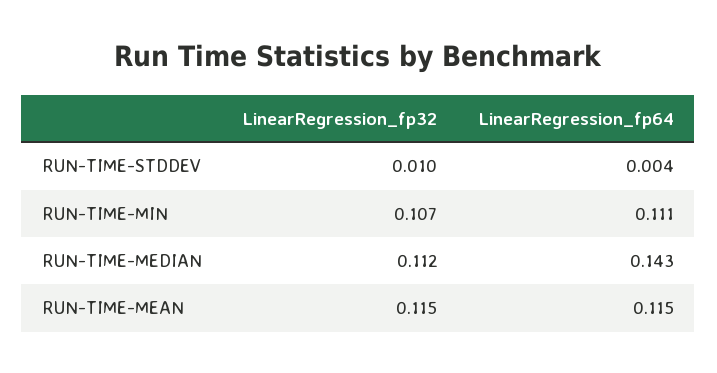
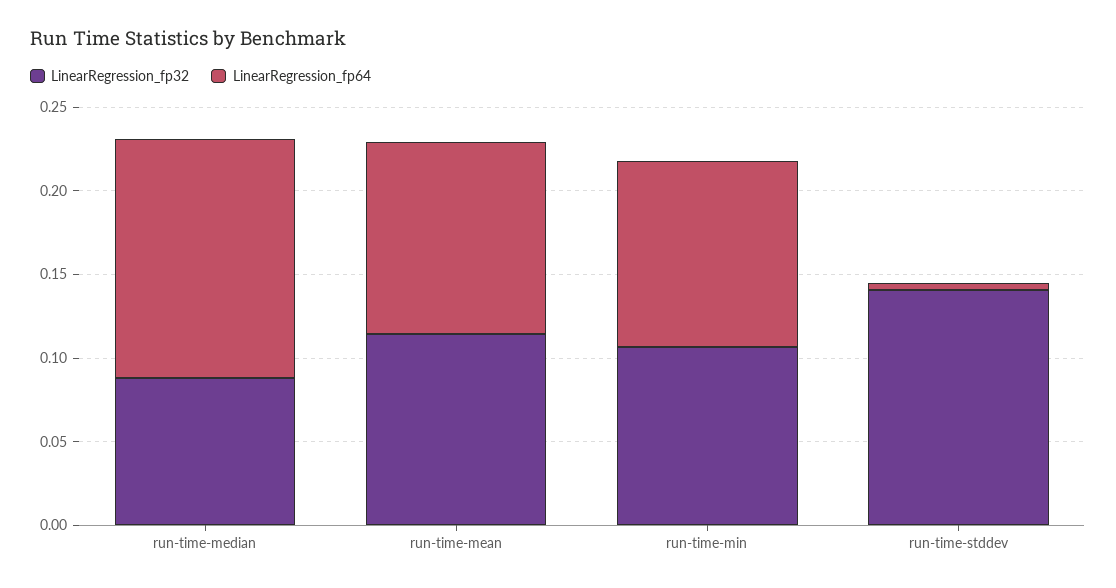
  {
    "LinearRegression_fp32": {
-     "RUN-TIME-STDDEV": 0.01,
+     "RUN-TIME-STDDEV": 0.14,
      "RUN-TIME-MIN": 0.107,
-     "RUN-TIME-MEDIAN": 0.112,
+     "RUN-TIME-MEDIAN": 0.09,
      "RUN-TIME-MEAN": 0.115
    },
    "LinearRegression_fp64": {
      "RUN-TIME-STDDEV": 0.004,
      "RUN-TIME-MIN": 0.111,
      "RUN-TIME-MEDIAN": 0.143,
      "RUN-TIME-MEAN": 0.115
    }
  }

